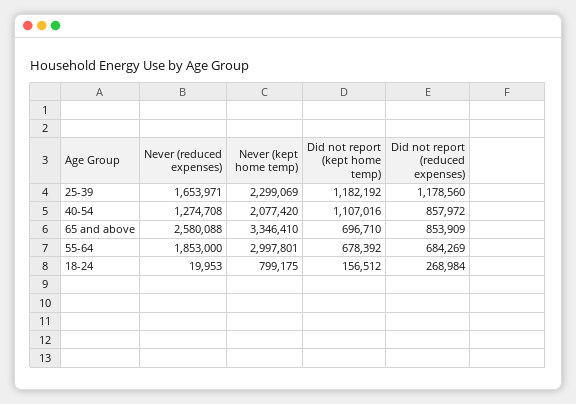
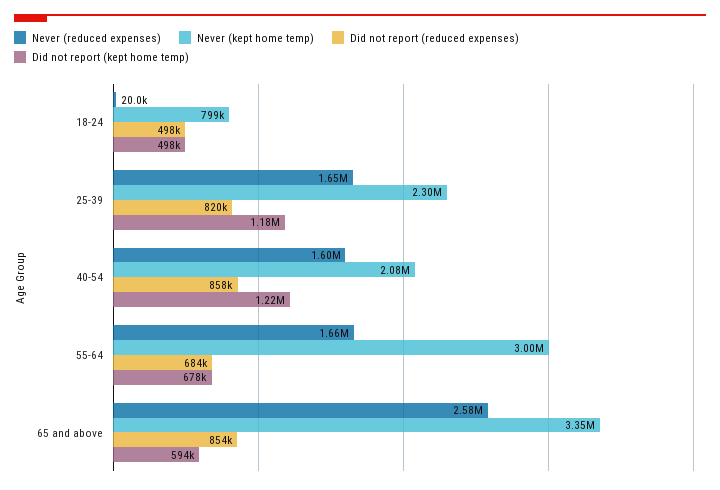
  {
    "Never (reduced expenses)": {
      "25-39": 1653971,
-     "40-54": 1274708,
+     "40-54": 1600000,
      "65 and above": 2580088,
-     "55-64": 1853000,
+     "55-64": 1660000,
      "18-24": 19953
    },
    "Never (kept home temp)": {
      "25-39": 2299069,
      "40-54": 2077420,
      "65 and above": 3346410,
      "55-64": 2997801,
      "18-24": 799175
    },
    "Did not report (kept home temp)": {
      "25-39": 1182192,
-     "40-54": 1107016,
+     "40-54": 1220000,
-     "65 and above": 696710,
+     "65 and above": 594000,
      "55-64": 678392,
-     "18-24": 156512
+     "18-24": 498000
    },
    "Did not report (reduced expenses)": {
-     "25-39": 1178560,
+     "25-39": 820000,
      "40-54": 857972,
      "65 and above": 853909,
      "55-64": 684269,
-     "18-24": 268984
+     "18-24": 498000
    }
  }

